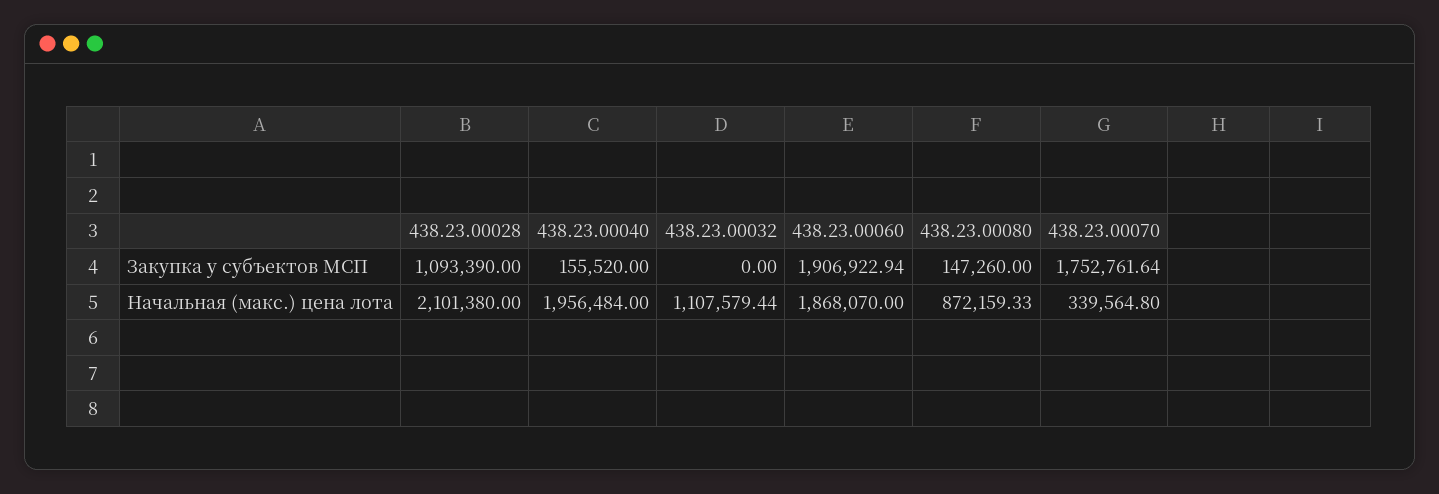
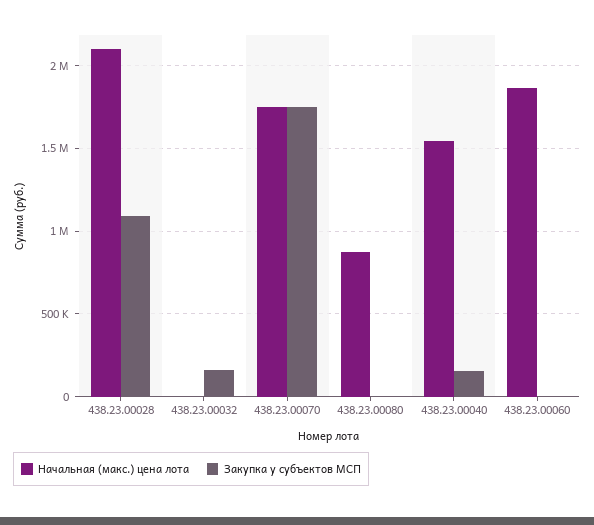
  {
    "Закупка у субъектов МСП": {
      "438.23.00028": 1093390,
      "438.23.00040": 155520,
-     "438.23.00032": 0,
+     "438.23.00032": 150000,
-     "438.23.00060": 1906922.94,
+     "438.23.00060": 0,
-     "438.23.00080": 147260,
+     "438.23.00080": 0,
      "438.23.00070": 1752761.64
    },
    "Начальная (макс.) цена лота": {
      "438.23.00028": 2101380,
-     "438.23.00040": 1956484,
+     "438.23.00040": 1550000,
-     "438.23.00032": 1107579.44,
+     "438.23.00032": 0,
      "438.23.00060": 1868070,
      "438.23.00080": 872159.33,
-     "438.23.00070": 339564.8
+     "438.23.00070": 1750000
    }
  }

